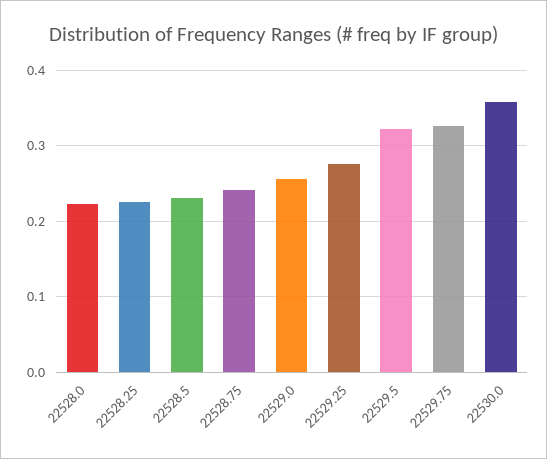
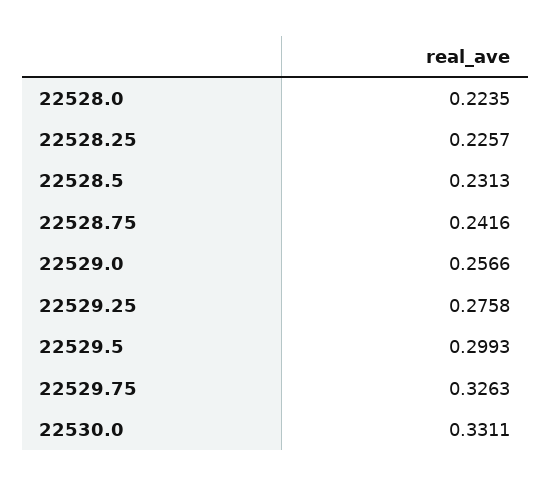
  {
    "22528.0": 0.2235,
    "22528.25": 0.2257,
    "22528.5": 0.2313,
    "22528.75": 0.2416,
    "22529.0": 0.2566,
    "22529.25": 0.2758,
-   "22529.5": 0.32,
+   "22529.5": 0.2993,
    "22529.75": 0.3263,
-   "22530.0": 0.36
+   "22530.0": 0.3311
  }

